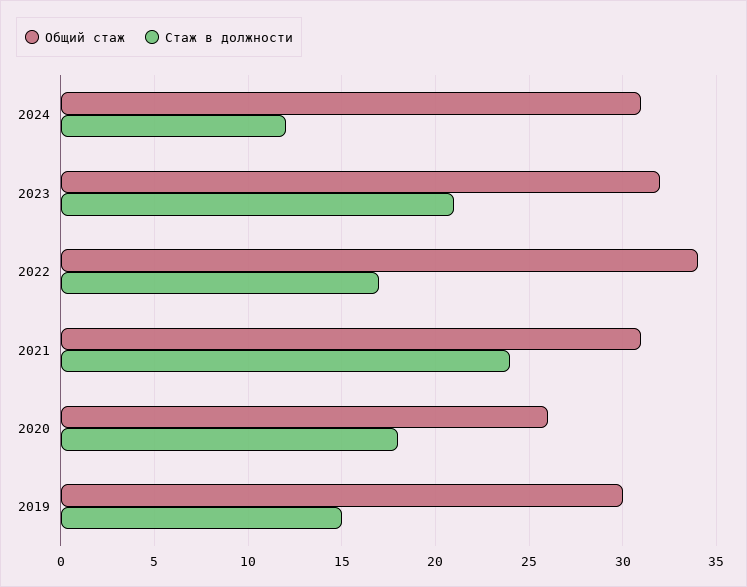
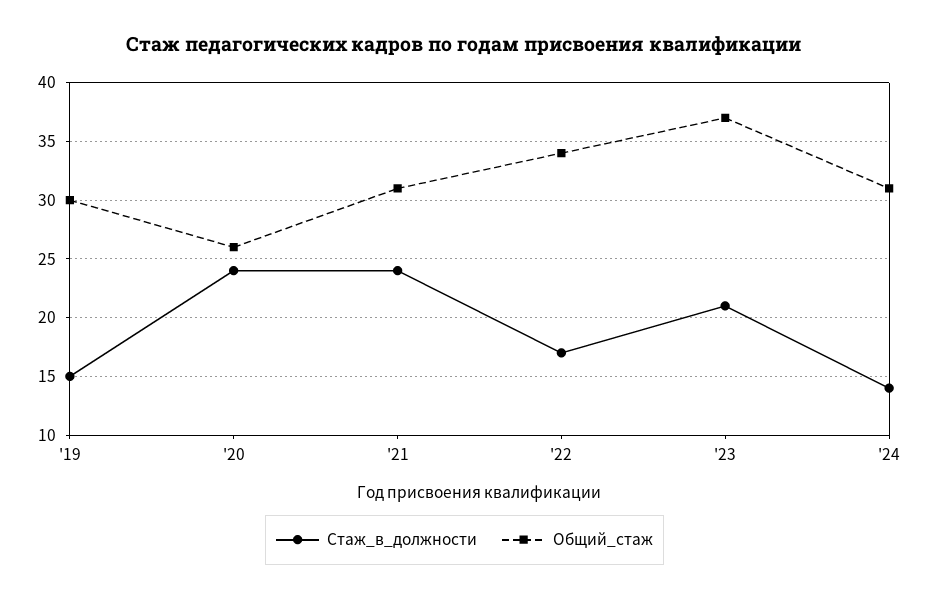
  {
    "Общий стаж": {
      "2024": 31,
-     "2023": 32,
+     "2023": 37,
      "2022": 34,
      "2021": 31,
      "2020": 26,
      "2019": 30
    },
    "Стаж в должности": {
-     "2024": 12,
+     "2024": 14,
      "2023": 21,
      "2022": 17,
      "2021": 24,
-     "2020": 18,
+     "2020": 24,
      "2019": 15
    }
  }

